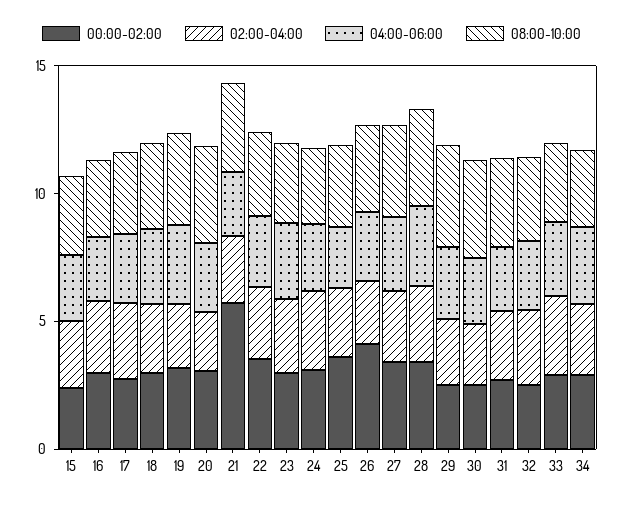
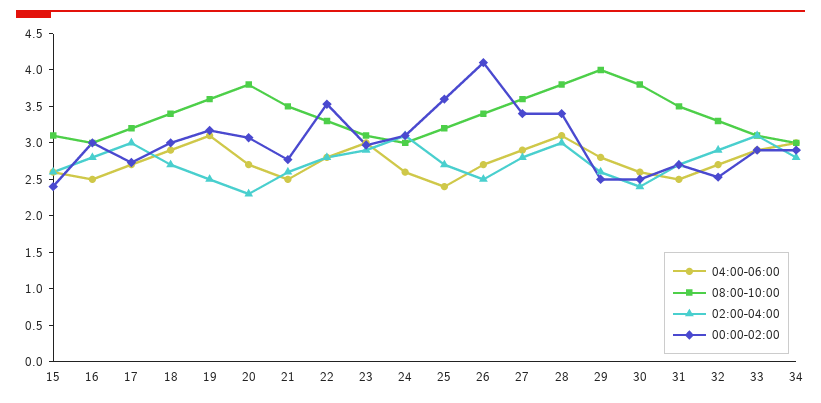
  {
    "00:00-02:00": {
      "15": 2.5,
      "16": 3,
      "17": 2.75,
      "18": 3,
      "19": 3.25,
      "20": 3,
-     "21": 6,
+     "21": 2.75,
      "22": 3.5,
      "23": 3,
      "24": 3,
      "25": 3.5,
      "26": 4,
      "27": 3.5,
      "28": 3.5,
      "29": 2.5,
      "30": 2.5,
      "31": 2.75,
      "32": 2.5,
      "33": 3,
      "34": 3
    },
    "02:00-04:00": {
      "15": 2.5,
      "16": 2.75,
      "17": 3,
      "18": 2.75,
      "19": 2.5,
      "20": 2.25,
      "21": 2.5,
      "22": 2.75,
      "23": 3,
      "24": 3,
      "25": 2.75,
      "26": 2.5,
      "27": 2.75,
      "28": 3,
      "29": 2.5,
      "30": 2.5,
      "31": 2.75,
      "32": 3,
      "33": 3,
      "34": 2.75
    },
    "04:00-06:00": {
      "15": 2.5,
      "16": 2.5,
      "17": 2.75,
      "18": 3,
      "19": 3,
      "20": 2.75,
      "21": 2.5,
      "22": 2.75,
      "23": 3,
      "24": 2.5,
      "25": 2.5,
      "26": 2.75,
      "27": 3,
      "28": 3,
      "29": 2.75,
      "30": 2.5,
      "31": 2.5,
      "32": 2.75,
      "33": 3,
      "34": 3
    },
    "08:00-10:00": {
      "15": 3,
      "16": 3,
      "17": 3.25,
      "18": 3.5,
      "19": 3.5,
      "20": 3.75,
      "21": 3.5,
      "22": 3.25,
      "23": 3,
      "24": 3,
      "25": 3.25,
      "26": 3.5,
      "27": 3.5,
      "28": 3.75,
      "29": 4,
      "30": 3.75,
      "31": 3.5,
      "32": 3.25,
      "33": 3,
      "34": 3
    }
  }

